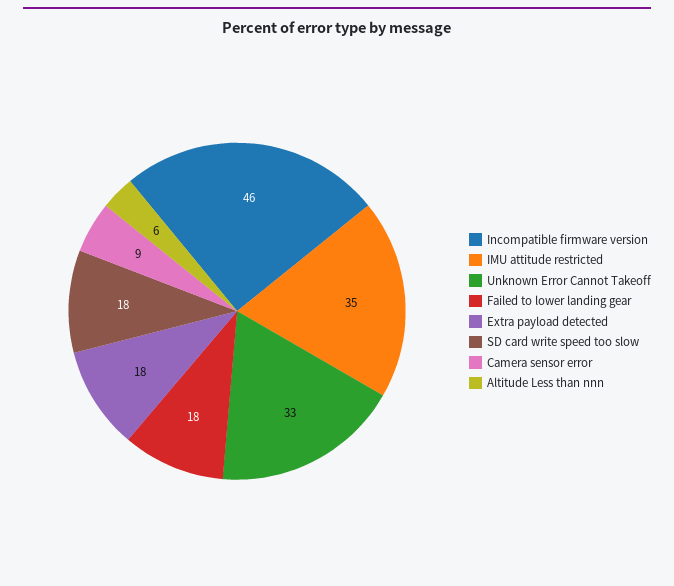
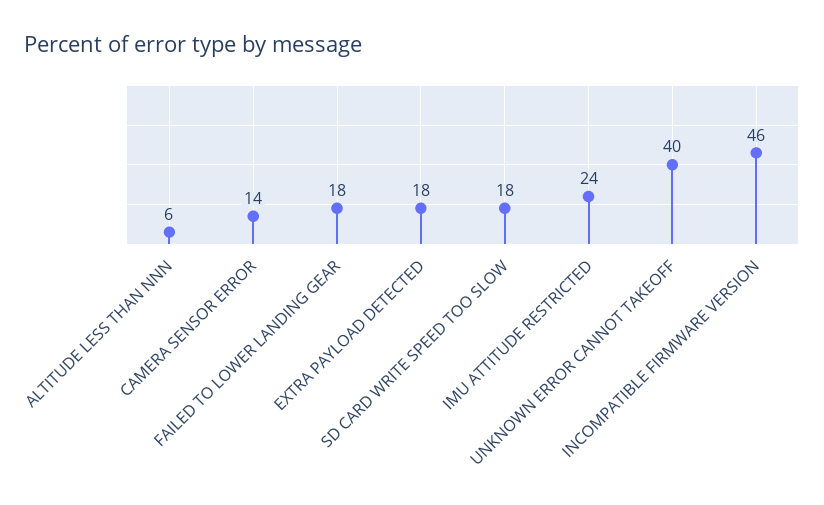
  {
    "Incompatible firmware version": 46,
-   "IMU attitude restricted": 35,
+   "IMU attitude restricted": 24,
-   "Unknown Error Cannot Takeoff": 33,
+   "Unknown Error Cannot Takeoff": 40,
    "Failed to lower landing gear": 18,
    "Extra payload detected": 18,
    "SD card write speed too slow": 18,
-   "Camera sensor error": 9,
+   "Camera sensor error": 14,
    "Altitude Less than nnn": 6
  }

